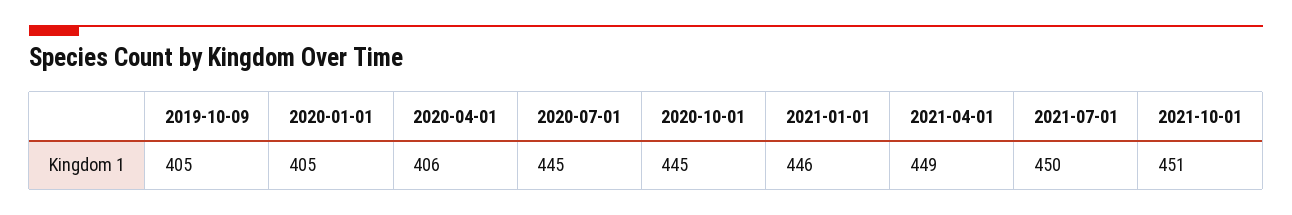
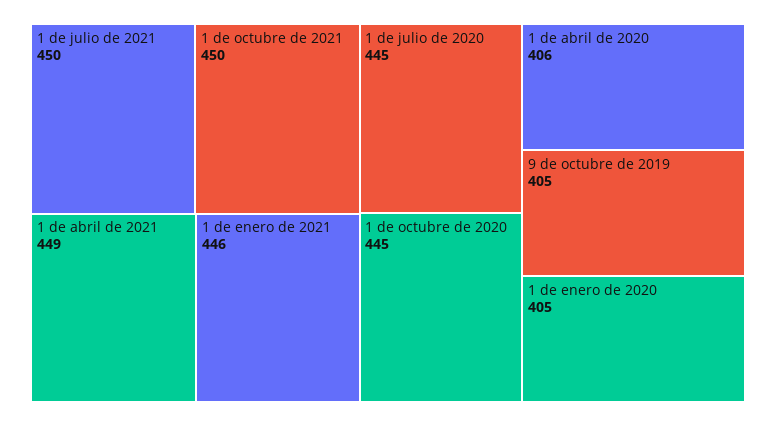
  {
    "2019-10-09": 405,
    "2020-01-01": 405,
    "2020-04-01": 406,
    "2020-07-01": 445,
    "2020-10-01": 445,
    "2021-01-01": 446,
    "2021-04-01": 449,
    "2021-07-01": 450,
-   "2021-10-01": 451
+   "2021-10-01": 450
  }

